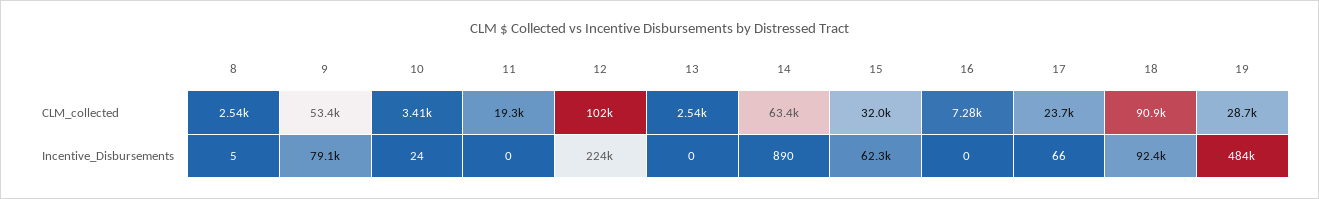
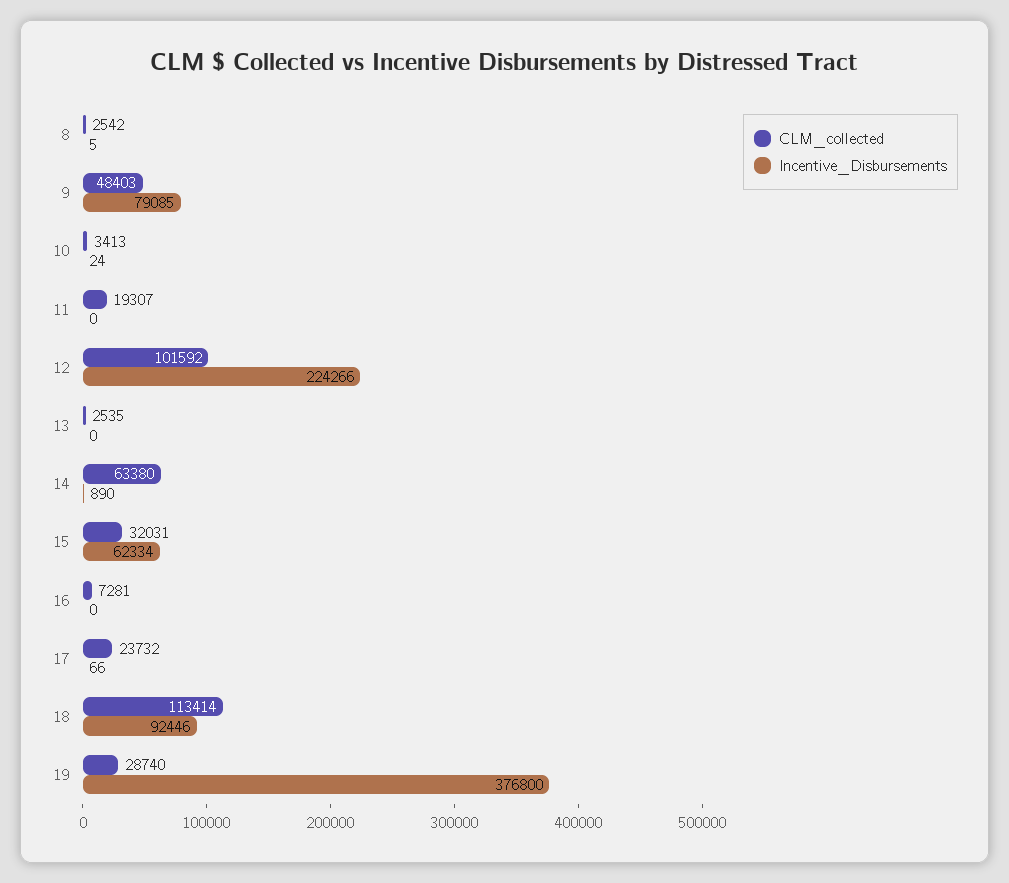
  {
    "CLM_collected": {
      "8": 2542,
-     "9": 53400,
+     "9": 48403,
      "10": 3413,
      "11": 19307,
      "12": 101592,
      "13": 2535,
      "14": 63380,
      "15": 32031,
      "16": 7281,
      "17": 23732,
-     "18": 90900,
+     "18": 113414,
      "19": 28740
    },
    "Incentive_Disbursements": {
      "8": 5,
      "9": 79085,
      "10": 24,
      "11": 0,
      "12": 224266,
      "13": 0,
      "14": 890,
      "15": 62334,
      "16": 0,
      "17": 66,
      "18": 92446,
-     "19": 484000
+     "19": 376800
    }
  }

